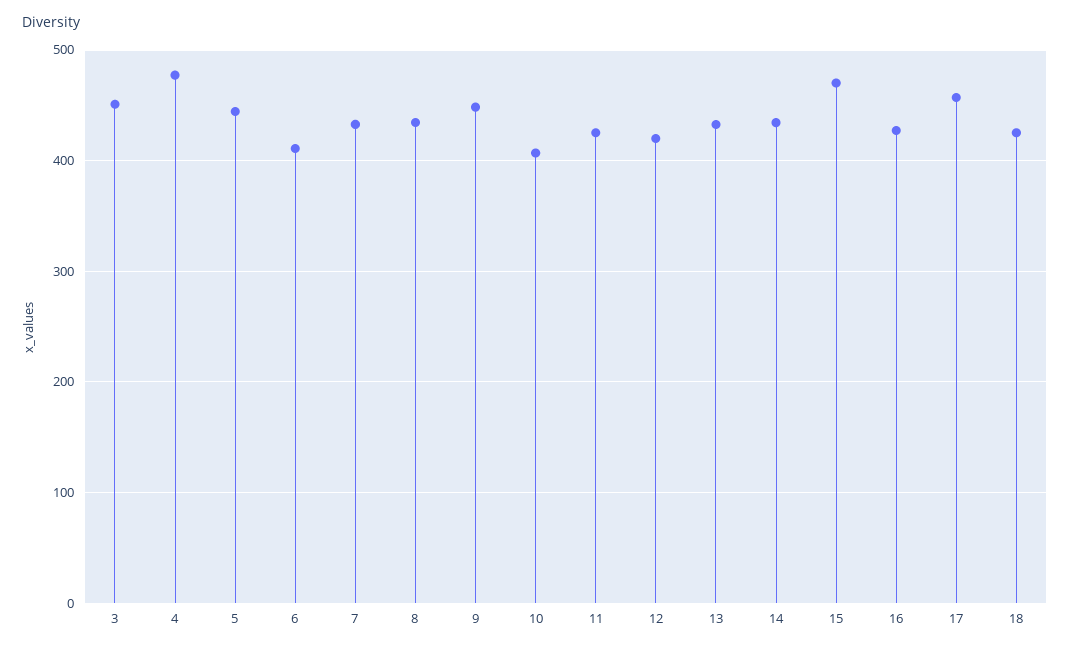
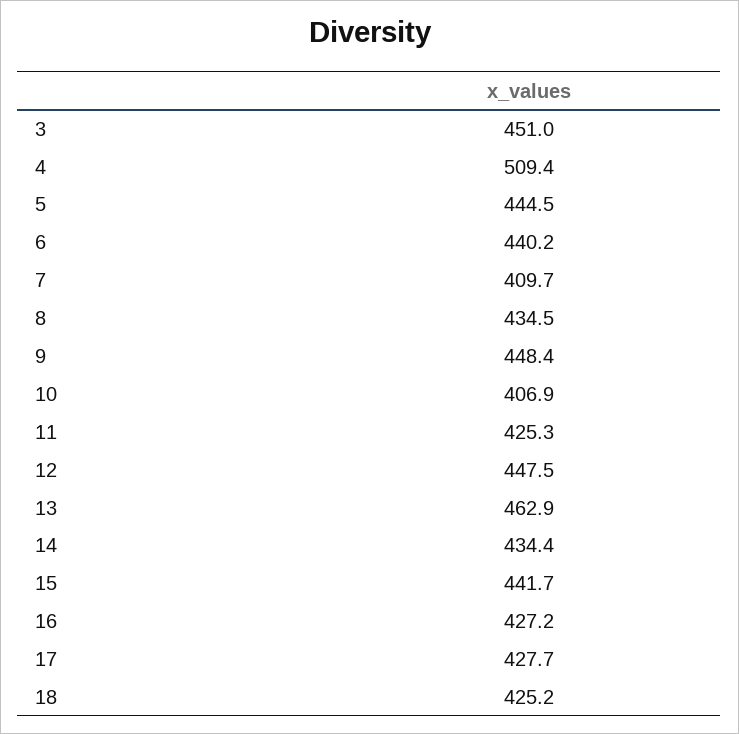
  {
    "3": 451,
-   "4": 480,
+   "4": 509.4,
    "5": 444.5,
-   "6": 410,
+   "6": 440.2,
-   "7": 430,
+   "7": 409.7,
    "8": 434.5,
    "9": 448.4,
    "10": 406.9,
    "11": 425.3,
-   "12": 420,
+   "12": 447.5,
-   "13": 430,
+   "13": 462.9,
    "14": 434.4,
-   "15": 470,
+   "15": 441.7,
    "16": 427.2,
-   "17": 460,
+   "17": 427.7,
    "18": 425.2
  }

